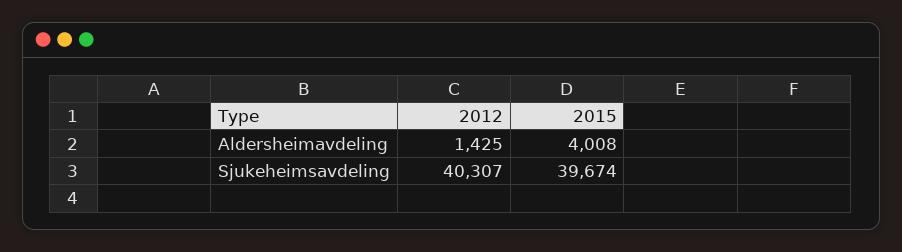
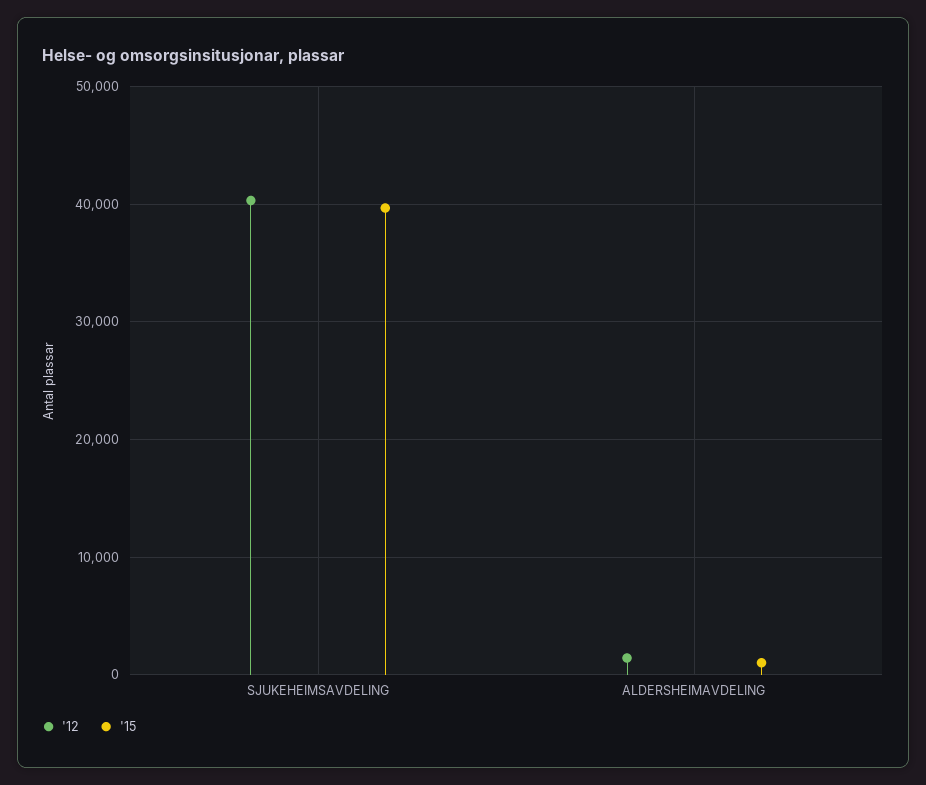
  {
    "2012": {
      "Aldersheimavdeling": 1425,
      "Sjukeheimsavdeling": 40307
    },
    "2015": {
-     "Aldersheimavdeling": 4008,
+     "Aldersheimavdeling": 1000,
      "Sjukeheimsavdeling": 39674
    }
  }

